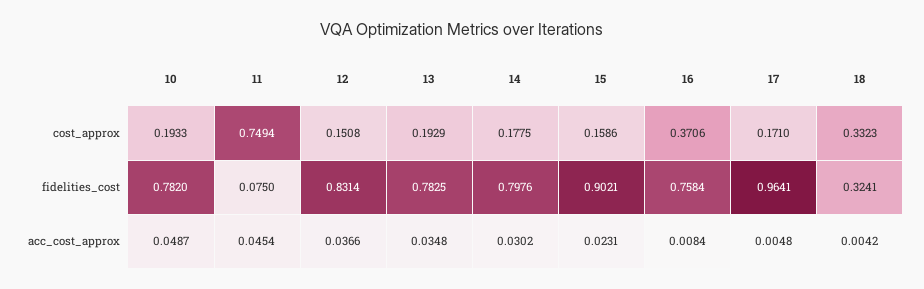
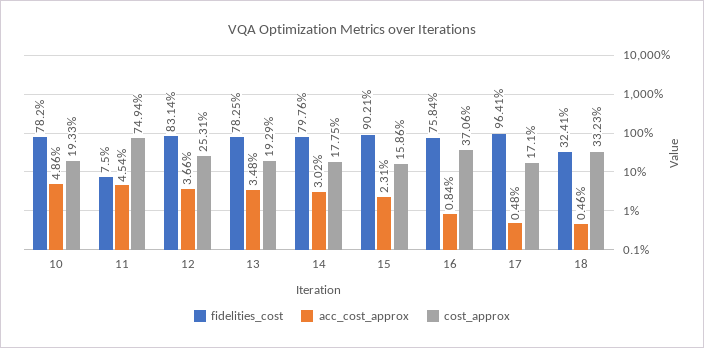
  {
    "cost_approx": {
      "10": 0.1933,
      "11": 0.7494,
-     "12": 0.1508,
+     "12": 0.2531,
      "13": 0.1929,
      "14": 0.1775,
      "15": 0.1586,
      "16": 0.3706,
      "17": 0.171,
      "18": 0.3323
    },
    "fidelities_cost": {
      "10": 0.782,
      "11": 0.075,
      "12": 0.8314,
      "13": 0.7825,
      "14": 0.7976,
      "15": 0.9021,
      "16": 0.7584,
      "17": 0.9641,
      "18": 0.3241
    },
    "acc_cost_approx": {
-     "10": 0.0487,
+     "10": 0.0486,
      "11": 0.0454,
      "12": 0.0366,
      "13": 0.0348,
      "14": 0.0302,
      "15": 0.0231,
      "16": 0.0084,
      "17": 0.0048,
-     "18": 0.0042
+     "18": 0.0046
    }
  }

